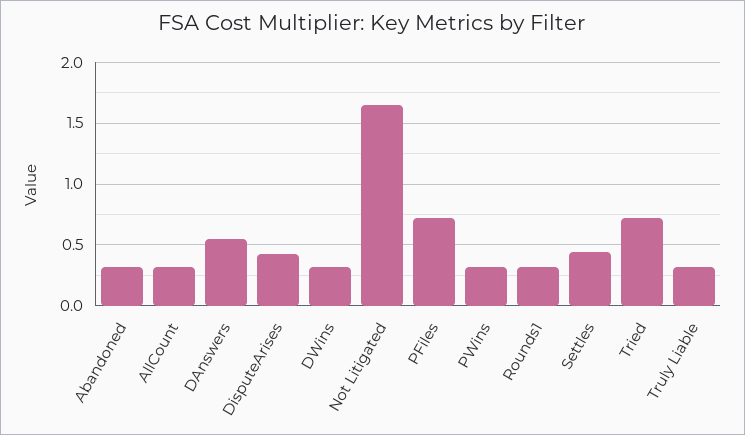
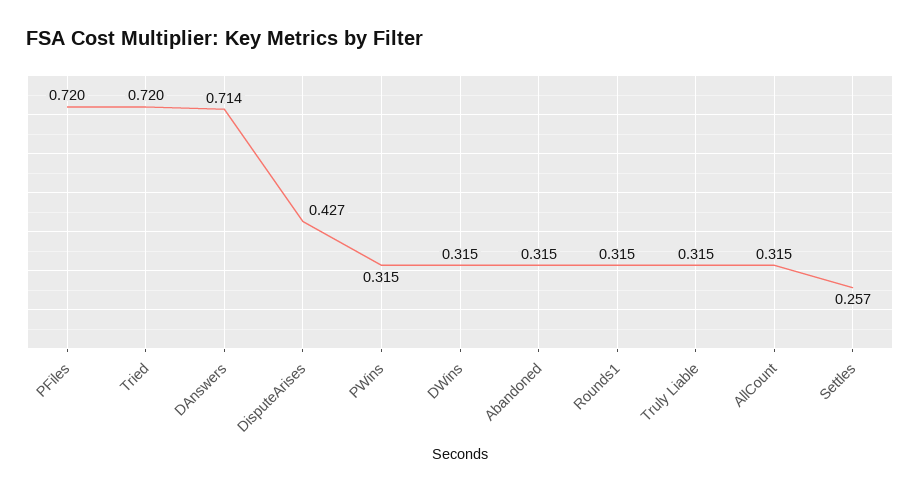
  {
    "Abandoned": 0.315,
    "AllCount": 0.315,
-   "DAnswers": 0.55,
+   "DAnswers": 0.714,
    "DisputeArises": 0.427,
    "DWins": 0.315,
-   "Not Litigated": 1.65,
    "PFiles": 0.72,
    "PWins": 0.315,
    "Rounds1": 0.315,
-   "Settles": 0.45,
+   "Settles": 0.257,
    "Tried": 0.72,
    "Truly Liable": 0.315
  }

